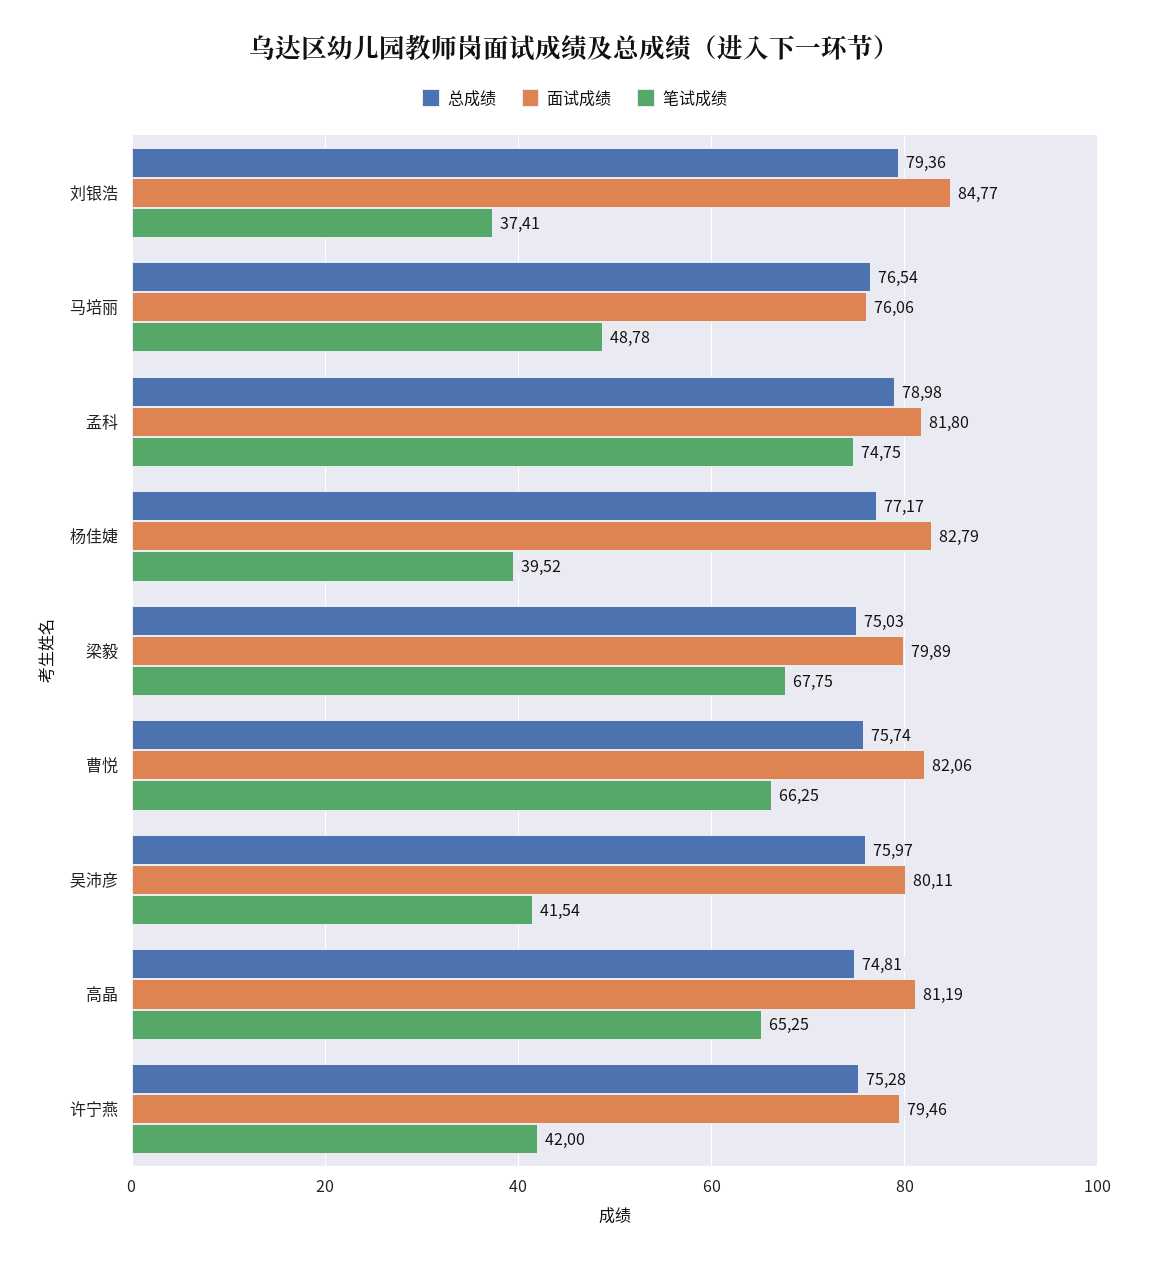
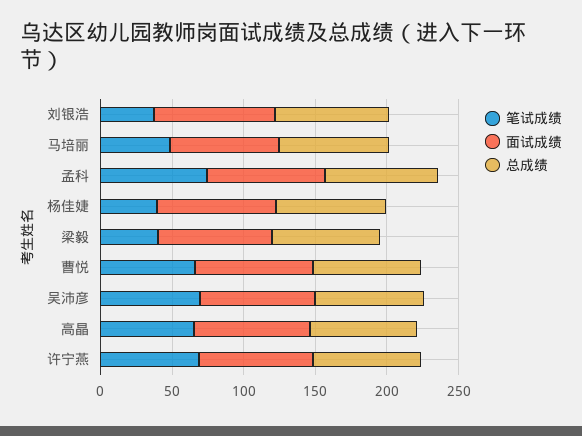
  {
    "总成绩": {
      "刘银浩": 79.36,
      "马培丽": 76.54,
      "孟科": 78.98,
      "杨佳婕": 77.17,
      "梁毅": 75.03,
      "曹悦": 75.74,
      "吴沛彦": 75.97,
      "高晶": 74.81,
      "许宁燕": 75.28
    },
    "面试成绩": {
      "刘银浩": 84.77,
      "马培丽": 76.06,
      "孟科": 81.8,
      "杨佳婕": 82.79,
      "梁毅": 79.89,
      "曹悦": 82.06,
      "吴沛彦": 80.11,
      "高晶": 81.19,
      "许宁燕": 79.46
    },
    "笔试成绩": {
      "刘银浩": 37.41,
      "马培丽": 48.78,
      "孟科": 74.75,
      "杨佳婕": 39.52,
-     "梁毅": 67.75,
+     "梁毅": 40,
      "曹悦": 66.25,
-     "吴沛彦": 41.54,
+     "吴沛彦": 70,
      "高晶": 65.25,
-     "许宁燕": 42
+     "许宁燕": 70
    }
  }

